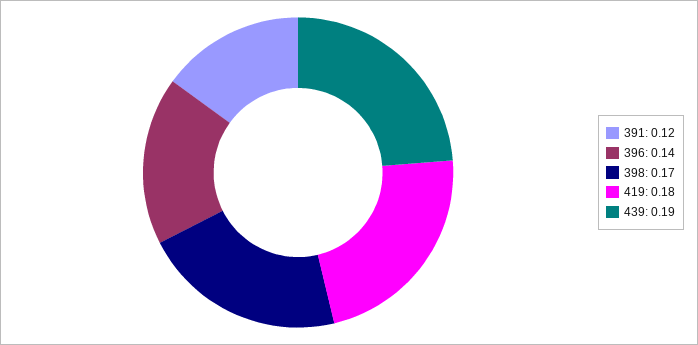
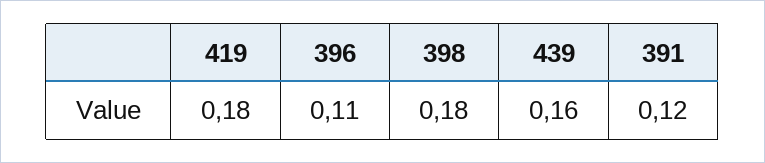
  {
    "391": 0.12,
-   "396": 0.14,
+   "396": 0.11,
-   "398": 0.17,
+   "398": 0.18,
    "419": 0.18,
-   "439": 0.19
+   "439": 0.16
  }

